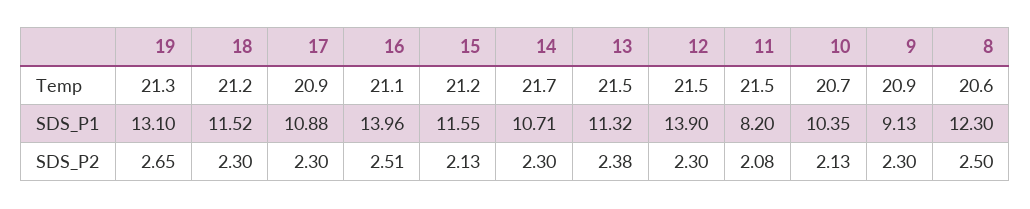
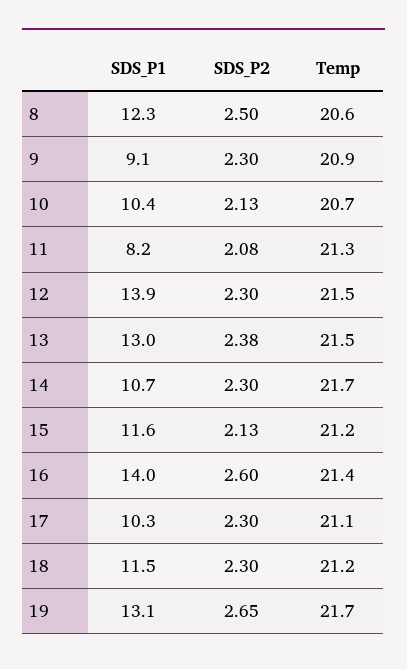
  {
    "19": {
-     "Temp": 21.3,
+     "Temp": 21.7,
      "SDS_P1": 13.1,
      "SDS_P2": 2.65
    },
    "18": {
      "Temp": 21.2,
      "SDS_P1": 11.52,
      "SDS_P2": 2.3
    },
    "17": {
-     "Temp": 20.9,
+     "Temp": 21.1,
-     "SDS_P1": 10.88,
+     "SDS_P1": 10.3,
      "SDS_P2": 2.3
    },
    "16": {
-     "Temp": 21.1,
+     "Temp": 21.4,
      "SDS_P1": 13.96,
-     "SDS_P2": 2.51
+     "SDS_P2": 2.6
    },
    "15": {
      "Temp": 21.2,
      "SDS_P1": 11.55,
      "SDS_P2": 2.13
    },
    "14": {
      "Temp": 21.7,
      "SDS_P1": 10.71,
      "SDS_P2": 2.3
    },
    "13": {
      "Temp": 21.5,
-     "SDS_P1": 11.32,
+     "SDS_P1": 13,
      "SDS_P2": 2.38
    },
    "12": {
      "Temp": 21.5,
      "SDS_P1": 13.9,
      "SDS_P2": 2.3
    },
    "11": {
-     "Temp": 21.5,
+     "Temp": 21.3,
      "SDS_P1": 8.2,
      "SDS_P2": 2.08
    },
    "10": {
      "Temp": 20.7,
      "SDS_P1": 10.35,
      "SDS_P2": 2.13
    },
    "9": {
      "Temp": 20.9,
      "SDS_P1": 9.13,
      "SDS_P2": 2.3
    },
    "8": {
      "Temp": 20.6,
      "SDS_P1": 12.3,
      "SDS_P2": 2.5
    }
  }

